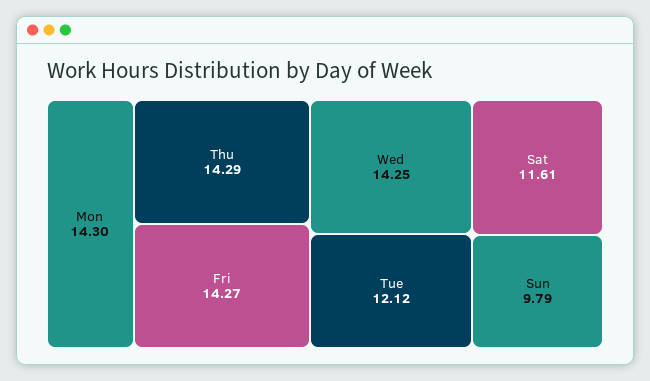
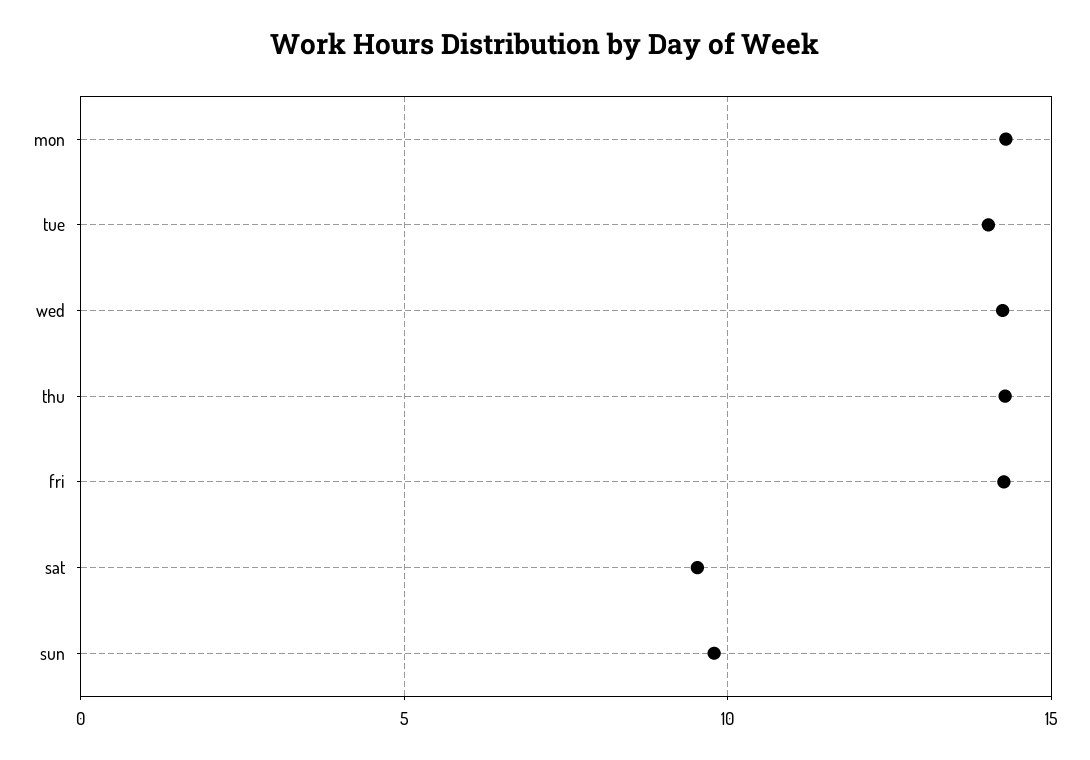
  {
    "Mon": 14.3,
    "Thu": 14.29,
    "Fri": 14.27,
    "Wed": 14.25,
-   "Tue": 12.12,
+   "Tue": 14,
-   "Sat": 11.61,
+   "Sat": 9.5,
    "Sun": 9.79
  }

